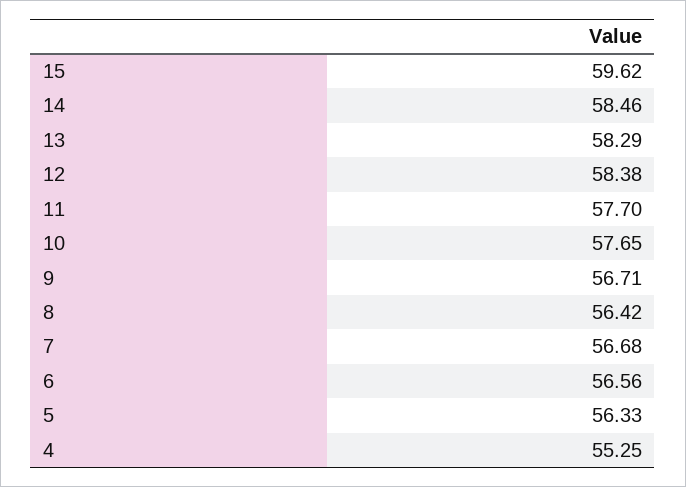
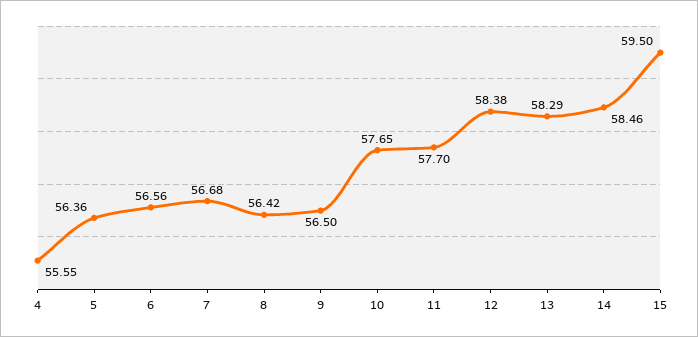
  {
-   "15": 59.62,
+   "15": 59.5,
    "14": 58.46,
    "13": 58.29,
    "12": 58.38,
    "11": 57.7,
    "10": 57.65,
-   "9": 56.71,
+   "9": 56.5,
    "8": 56.42,
    "7": 56.68,
    "6": 56.56,
-   "5": 56.33,
+   "5": 56.36,
-   "4": 55.25
+   "4": 55.55
  }

